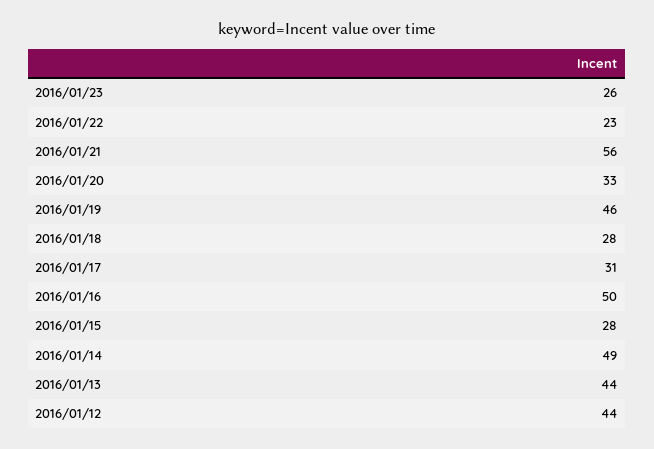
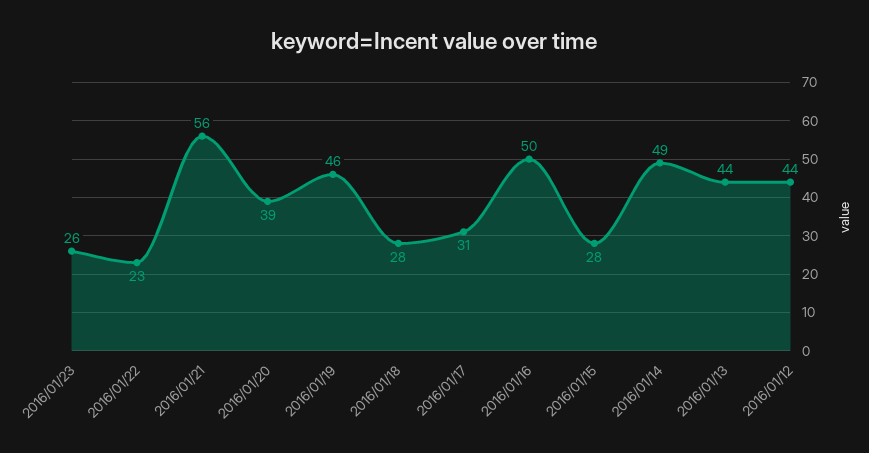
  {
    "2016/01/23": 26,
    "2016/01/22": 23,
    "2016/01/21": 56,
-   "2016/01/20": 33,
+   "2016/01/20": 39,
    "2016/01/19": 46,
    "2016/01/18": 28,
    "2016/01/17": 31,
    "2016/01/16": 50,
    "2016/01/15": 28,
    "2016/01/14": 49,
    "2016/01/13": 44,
    "2016/01/12": 44
  }

